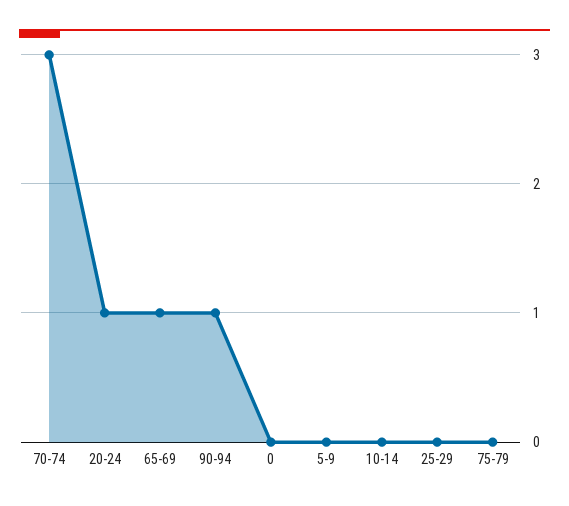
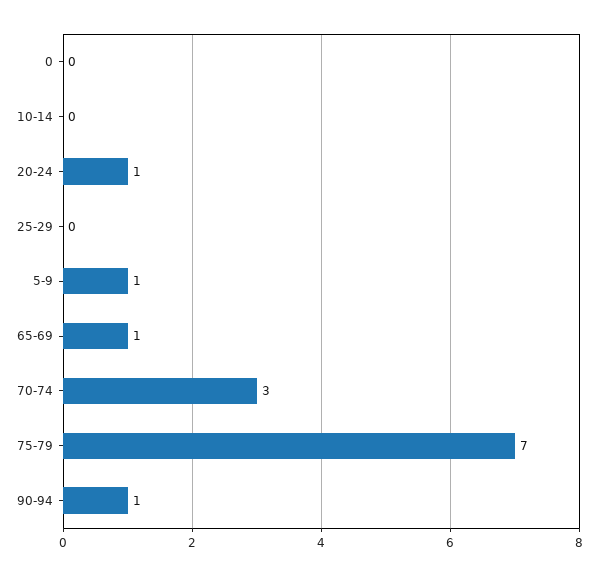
  {
    "70-74": 3,
    "20-24": 1,
    "65-69": 1,
    "90-94": 1,
    "0": 0,
-   "5-9": 0,
+   "5-9": 1,
    "10-14": 0,
    "25-29": 0,
-   "75-79": 0
+   "75-79": 7
  }

